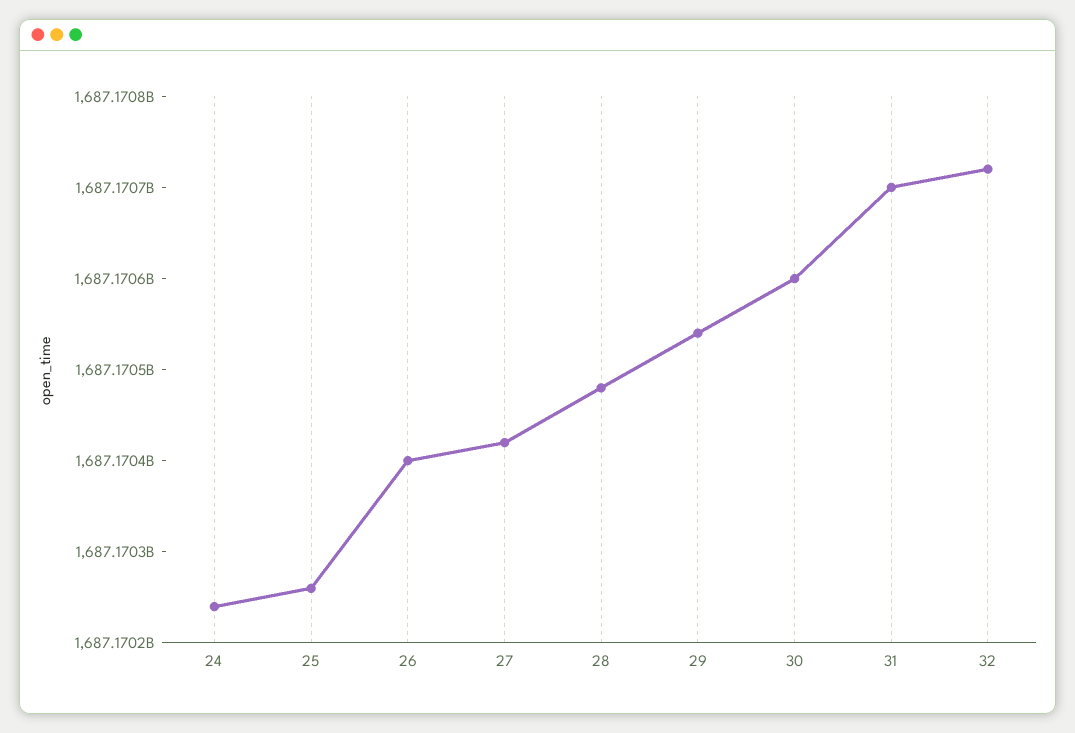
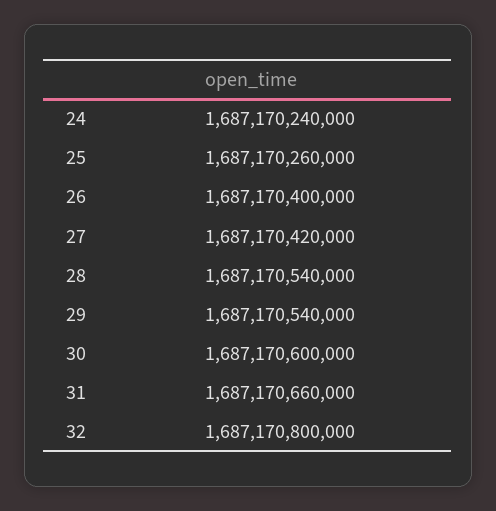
  {
    "24": 1687170240000,
    "25": 1687170260000,
    "26": 1687170400000,
    "27": 1687170420000,
-   "28": 1687170480000,
+   "28": 1687170540000,
    "29": 1687170540000,
    "30": 1687170600000,
-   "31": 1687170700000,
+   "31": 1687170660000,
-   "32": 1687170720000
+   "32": 1687170800000
  }

